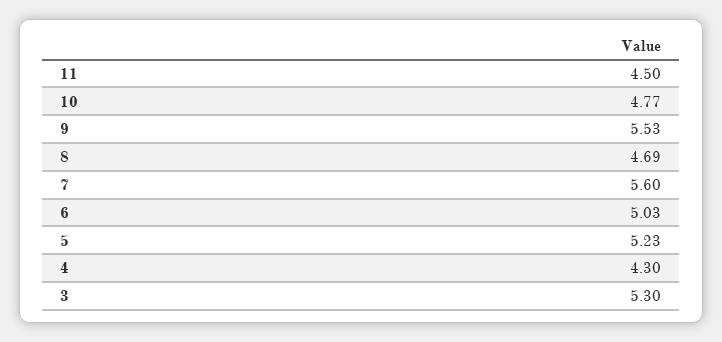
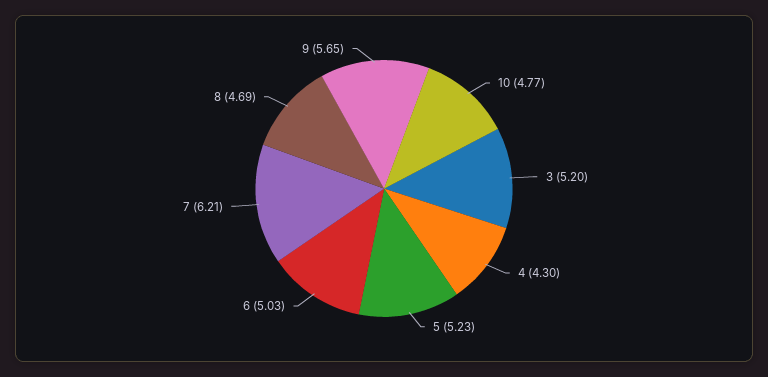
  {
-   "11": 4.5,
    "10": 4.77,
-   "9": 5.53,
+   "9": 5.65,
    "8": 4.69,
-   "7": 5.6,
+   "7": 6.21,
    "6": 5.03,
    "5": 5.23,
    "4": 4.3,
-   "3": 5.3
+   "3": 5.2
  }

